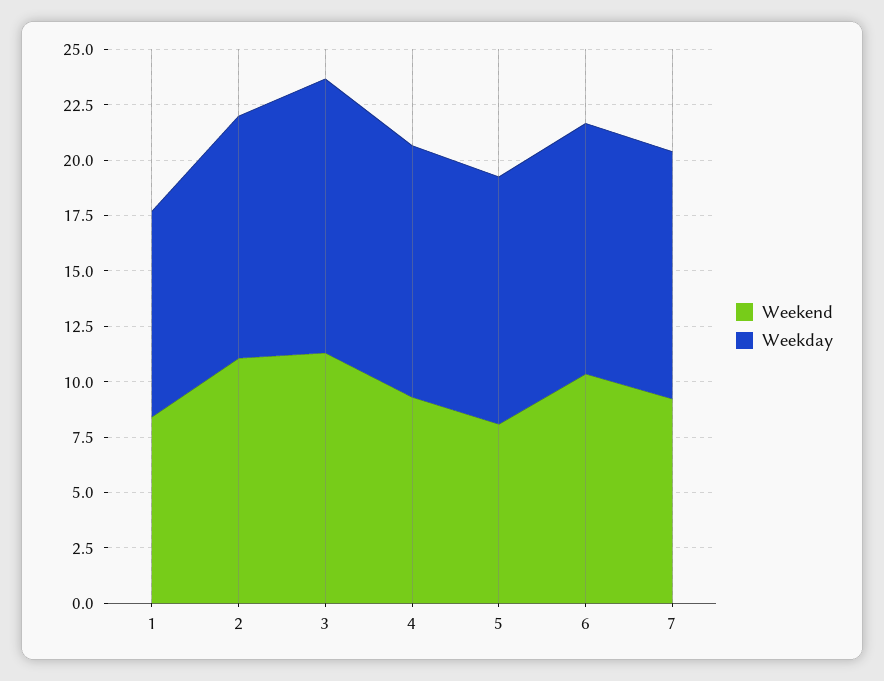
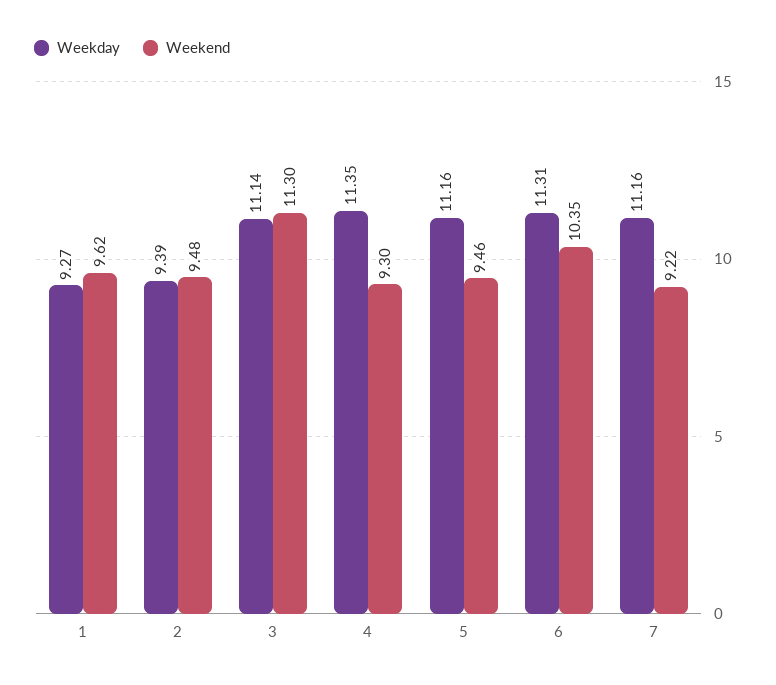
  {
    "Weekend": {
-     "1": 8.5,
+     "1": 9.62,
-     "2": 11,
+     "2": 9.48,
      "3": 11.3,
      "4": 9.3,
-     "5": 8,
+     "5": 9.46,
      "6": 10.35,
      "7": 9.22
    },
    "Weekday": {
      "1": 9.27,
-     "2": 11,
+     "2": 9.39,
-     "3": 12.5,
+     "3": 11.14,
      "4": 11.35,
      "5": 11.16,
      "6": 11.31,
      "7": 11.16
    }
  }

